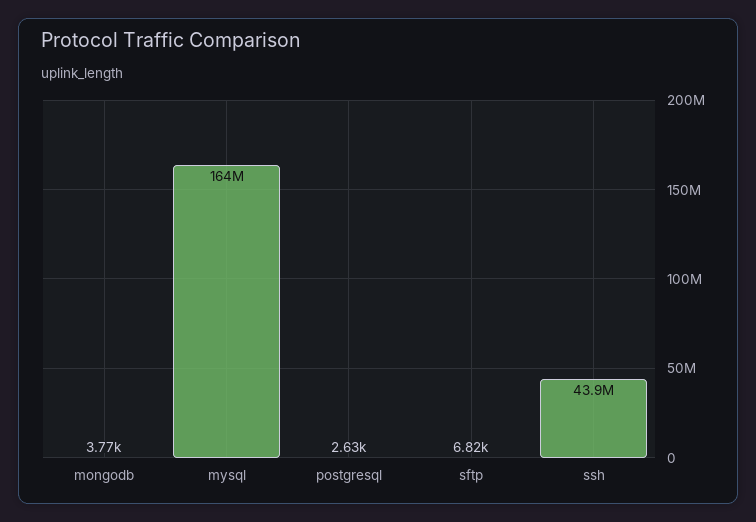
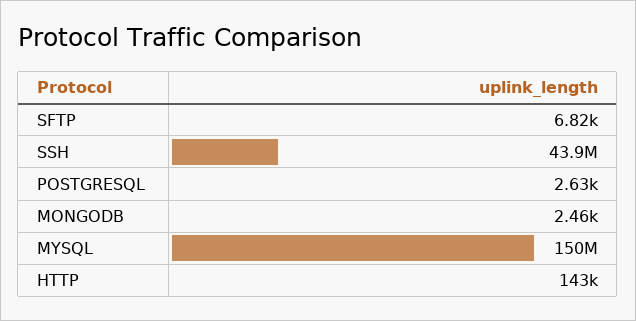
  {
-   "mongodb": 3770,
+   "mongodb": 2460,
-   "mysql": 164000000,
+   "mysql": 150000000,
    "postgresql": 2630,
    "sftp": 6820,
-   "ssh": 43900000
+   "ssh": 43900000,
+   "HTTP": 143000
  }

